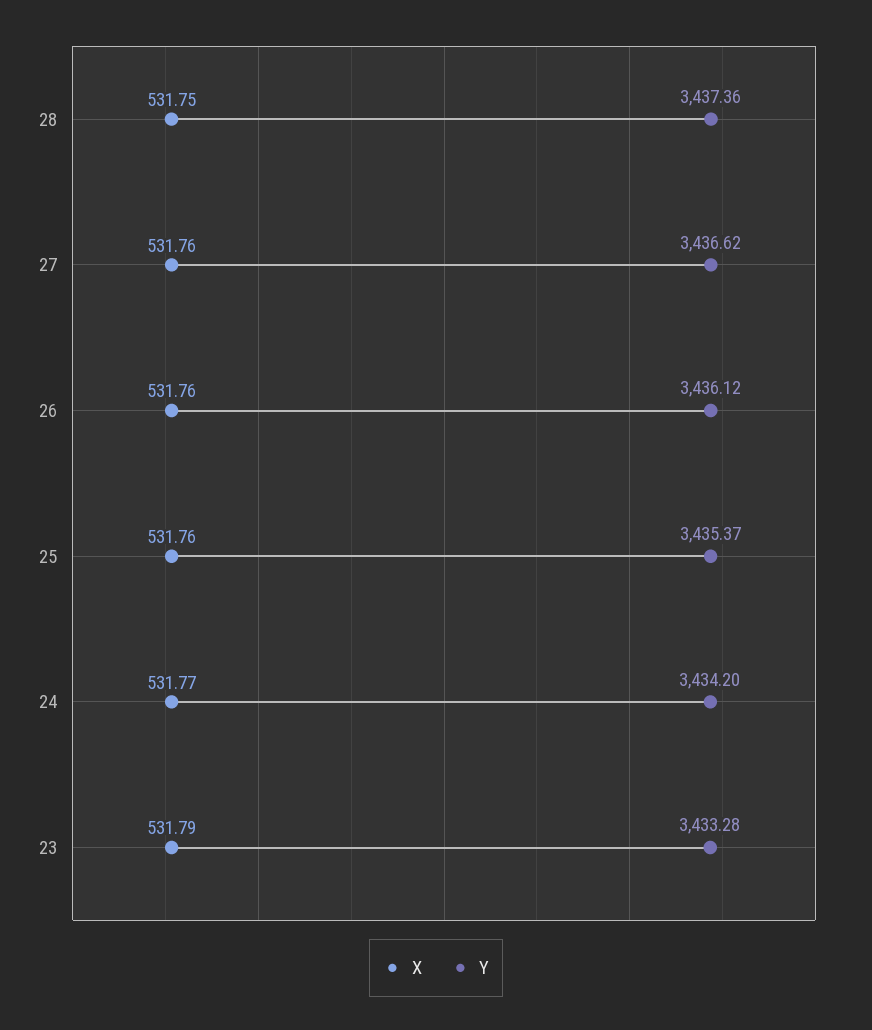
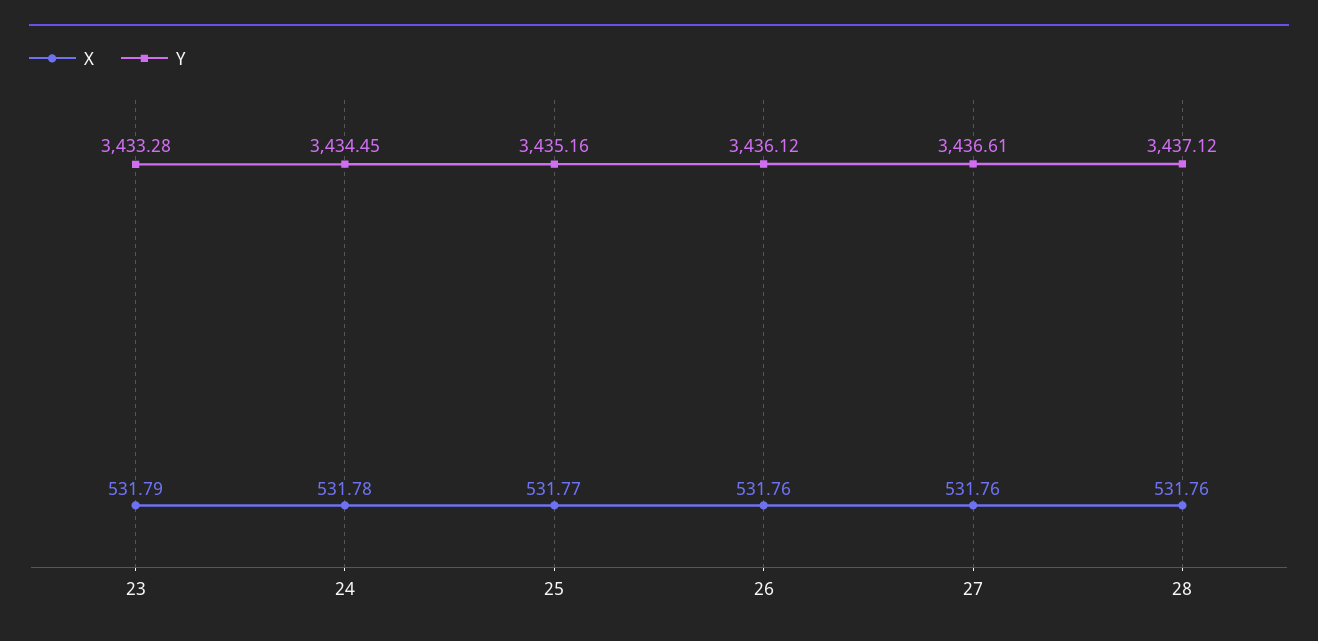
  {
    "X": {
-     "28": 531.75,
+     "28": 531.76,
      "27": 531.76,
      "26": 531.76,
-     "25": 531.76,
+     "25": 531.77,
-     "24": 531.77,
+     "24": 531.78,
      "23": 531.79
    },
    "Y": {
-     "28": 3437.36,
+     "28": 3437.12,
-     "27": 3436.62,
+     "27": 3436.61,
      "26": 3436.12,
-     "25": 3435.37,
+     "25": 3435.16,
-     "24": 3434.2,
+     "24": 3434.45,
      "23": 3433.28
    }
  }

